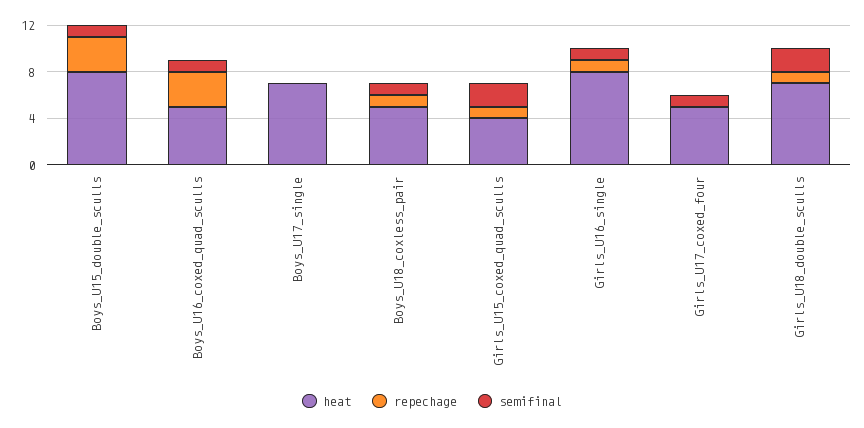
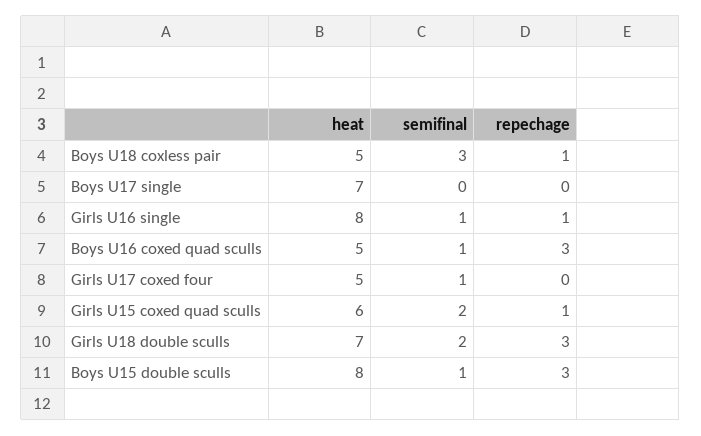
  {
    "heat": {
      "Boys_U15_double_sculls": 8,
      "Boys_U16_coxed_quad_sculls": 5,
      "Boys_U17_single": 7,
      "Boys_U18_coxless_pair": 5,
-     "Girls_U15_coxed_quad_sculls": 4,
+     "Girls_U15_coxed_quad_sculls": 6,
      "Girls_U16_single": 8,
      "Girls_U17_coxed_four": 5,
      "Girls_U18_double_sculls": 7
    },
    "repechage": {
      "Boys_U15_double_sculls": 3,
      "Boys_U16_coxed_quad_sculls": 3,
      "Boys_U17_single": 0,
      "Boys_U18_coxless_pair": 1,
      "Girls_U15_coxed_quad_sculls": 1,
      "Girls_U16_single": 1,
      "Girls_U17_coxed_four": 0,
-     "Girls_U18_double_sculls": 1
+     "Girls_U18_double_sculls": 3
    },
    "semifinal": {
      "Boys_U15_double_sculls": 1,
      "Boys_U16_coxed_quad_sculls": 1,
      "Boys_U17_single": 0,
-     "Boys_U18_coxless_pair": 1,
+     "Boys_U18_coxless_pair": 3,
      "Girls_U15_coxed_quad_sculls": 2,
      "Girls_U16_single": 1,
      "Girls_U17_coxed_four": 1,
      "Girls_U18_double_sculls": 2
    }
  }

